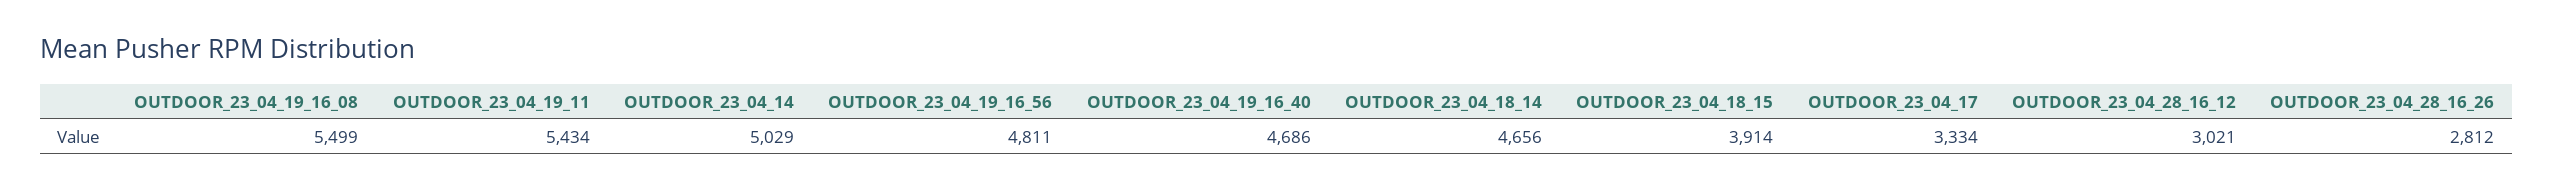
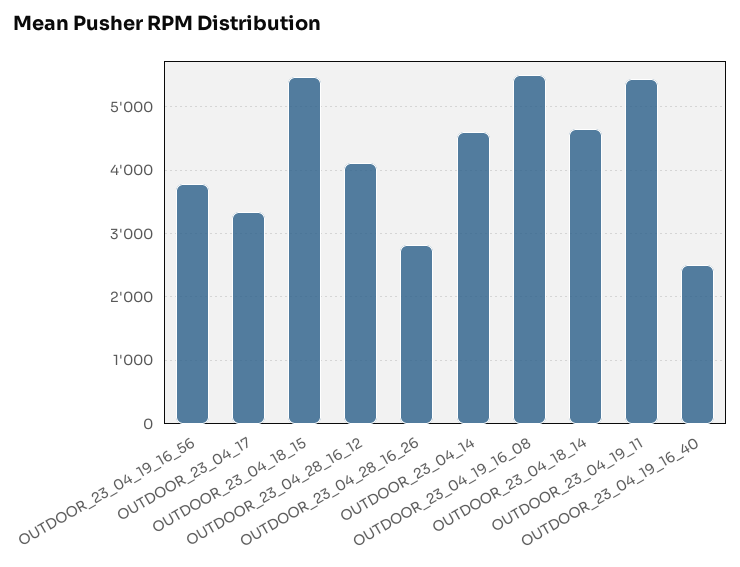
  {
    "OUTDOOR_23_04_19_16_08": 5499,
    "OUTDOOR_23_04_19_11": 5434,
-   "OUTDOOR_23_04_14": 5029,
+   "OUTDOOR_23_04_14": 4600,
-   "OUTDOOR_23_04_19_16_56": 4811,
+   "OUTDOOR_23_04_19_16_56": 3800,
-   "OUTDOOR_23_04_19_16_40": 4686,
+   "OUTDOOR_23_04_19_16_40": 2500,
    "OUTDOOR_23_04_18_14": 4656,
-   "OUTDOOR_23_04_18_15": 3914,
+   "OUTDOOR_23_04_18_15": 5500,
    "OUTDOOR_23_04_17": 3334,
-   "OUTDOOR_23_04_28_16_12": 3021,
+   "OUTDOOR_23_04_28_16_12": 4100,
    "OUTDOOR_23_04_28_16_26": 2812
  }

